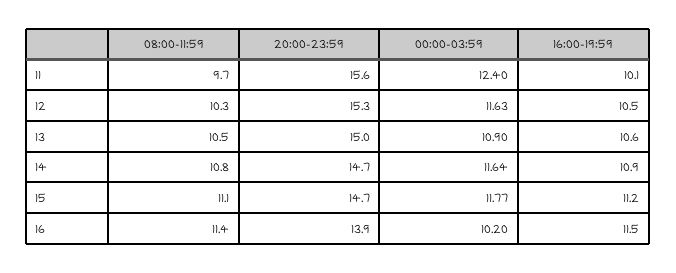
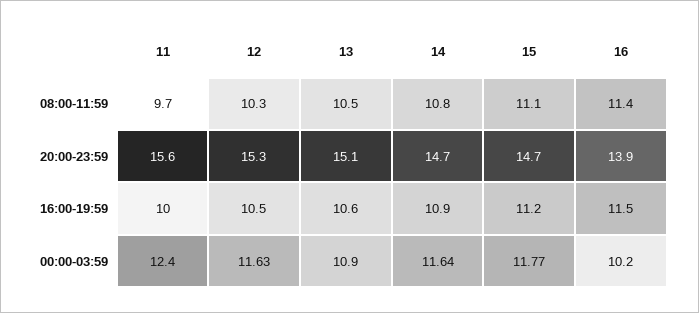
  {
    "08:00-11:59": {
      "11": 9.7,
      "12": 10.3,
      "13": 10.5,
      "14": 10.8,
      "15": 11.1,
      "16": 11.4
    },
    "20:00-23:59": {
      "11": 15.6,
      "12": 15.3,
-     "13": 15,
+     "13": 15.1,
      "14": 14.7,
      "15": 14.7,
      "16": 13.9
    },
    "00:00-03:59": {
      "11": 12.4,
      "12": 11.63,
      "13": 10.9,
      "14": 11.64,
      "15": 11.77,
      "16": 10.2
    },
    "16:00-19:59": {
-     "11": 10.1,
+     "11": 10,
      "12": 10.5,
      "13": 10.6,
      "14": 10.9,
      "15": 11.2,
      "16": 11.5
    }
  }

